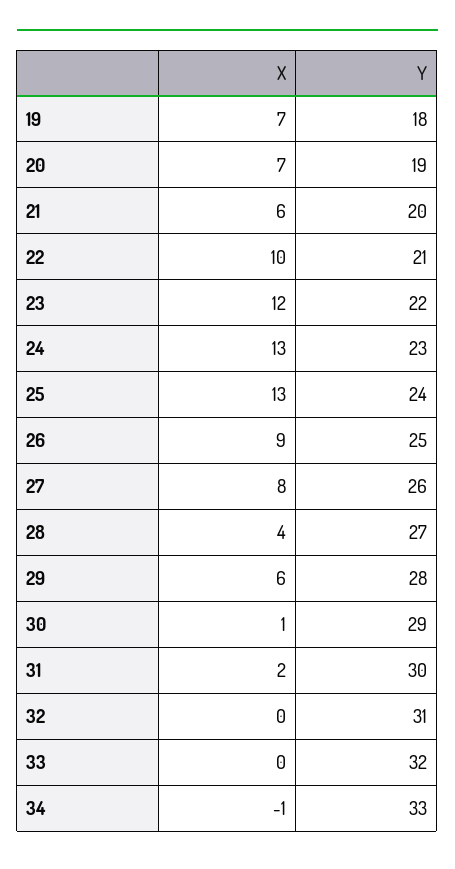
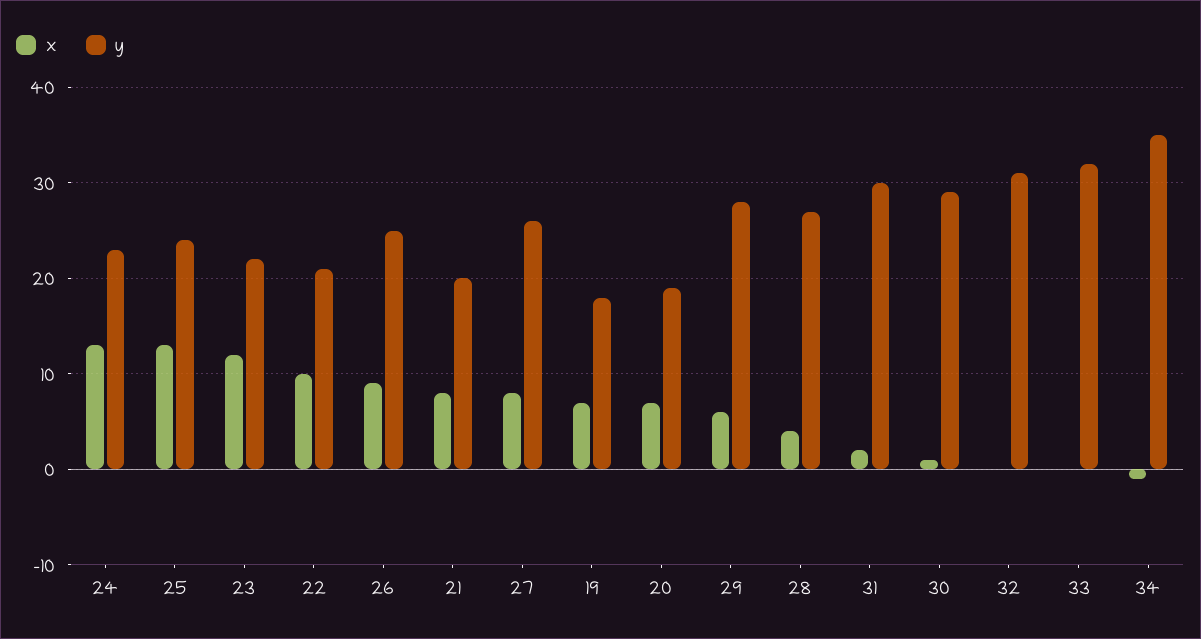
  {
    "X": {
      "19": 7,
      "20": 7,
-     "21": 6,
+     "21": 8,
      "22": 10,
      "23": 12,
      "24": 13,
      "25": 13,
      "26": 9,
      "27": 8,
      "28": 4,
      "29": 6,
      "30": 1,
      "31": 2,
      "32": 0,
      "33": 0,
      "34": -1
    },
    "Y": {
      "19": 18,
      "20": 19,
      "21": 20,
      "22": 21,
      "23": 22,
      "24": 23,
      "25": 24,
      "26": 25,
      "27": 26,
      "28": 27,
      "29": 28,
      "30": 29,
      "31": 30,
      "32": 31,
      "33": 32,
-     "34": 33
+     "34": 35
    }
  }

